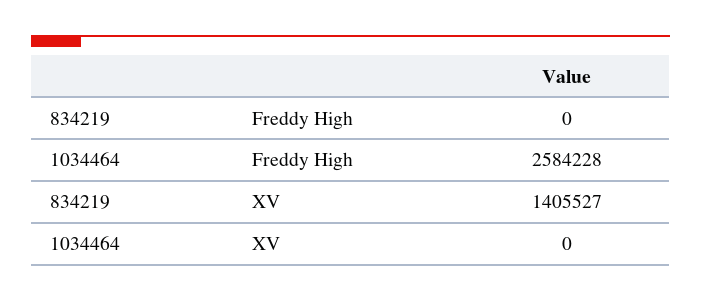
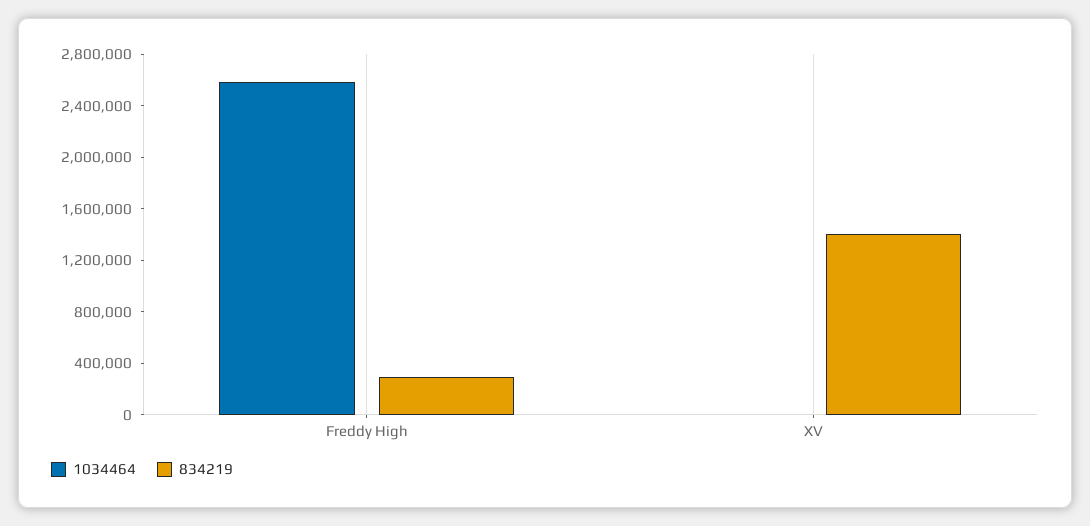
  {
    "834219": {
-     "Freddy High": 0,
+     "Freddy High": 300000,
      "XV": 1405527
    },
    "1034464": {
      "Freddy High": 2584228,
      "XV": 0
    }
  }

